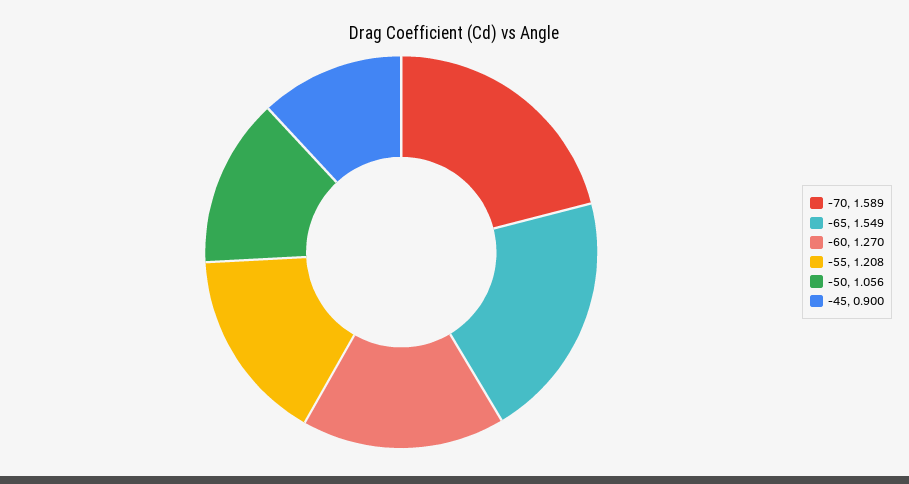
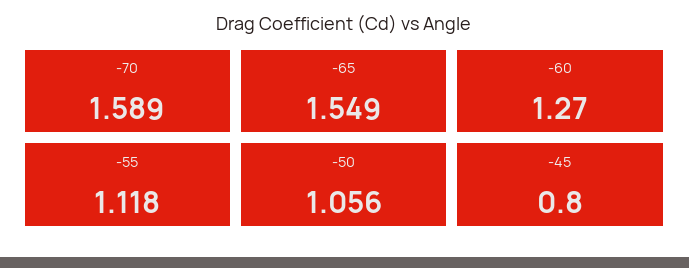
  {
    "-70": 1.589,
    "-65": 1.549,
    "-60": 1.27,
-   "-55": 1.208,
+   "-55": 1.118,
    "-50": 1.056,
-   "-45": 0.9
+   "-45": 0.8
  }

